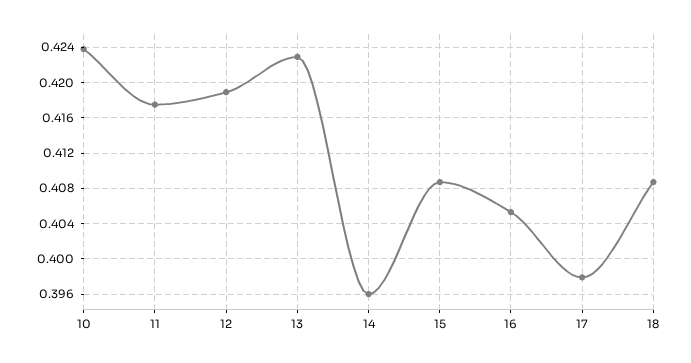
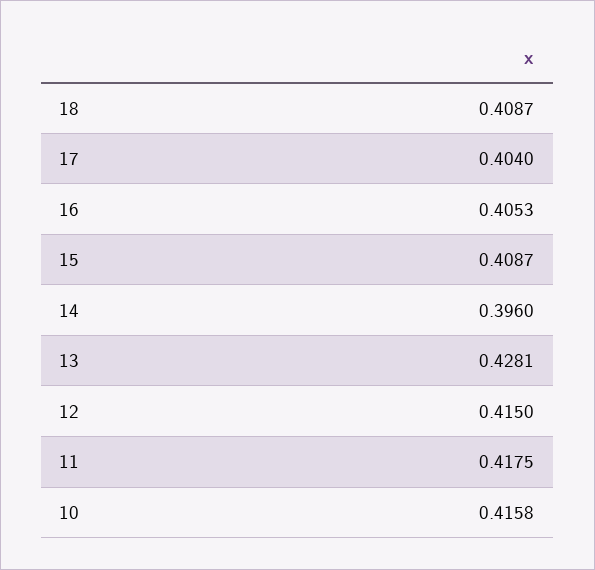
  {
-   "10": 0.424,
+   "10": 0.4158,
    "11": 0.4175,
-   "12": 0.419,
+   "12": 0.415,
-   "13": 0.423,
+   "13": 0.4281,
    "14": 0.396,
    "15": 0.4087,
    "16": 0.4053,
-   "17": 0.398,
+   "17": 0.404,
    "18": 0.4087
  }

